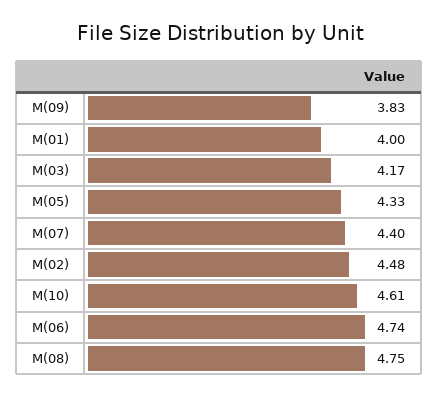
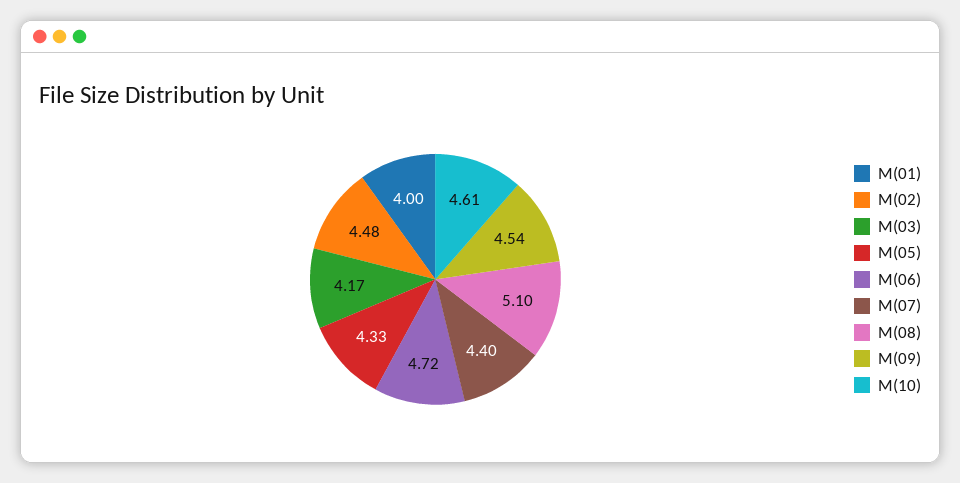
  {
-   "M(09)": 3.83,
+   "M(09)": 4.54,
    "M(01)": 4,
    "M(03)": 4.17,
    "M(05)": 4.33,
    "M(07)": 4.4,
    "M(02)": 4.48,
    "M(10)": 4.61,
-   "M(06)": 4.74,
+   "M(06)": 4.72,
-   "M(08)": 4.75
+   "M(08)": 5.1
  }

